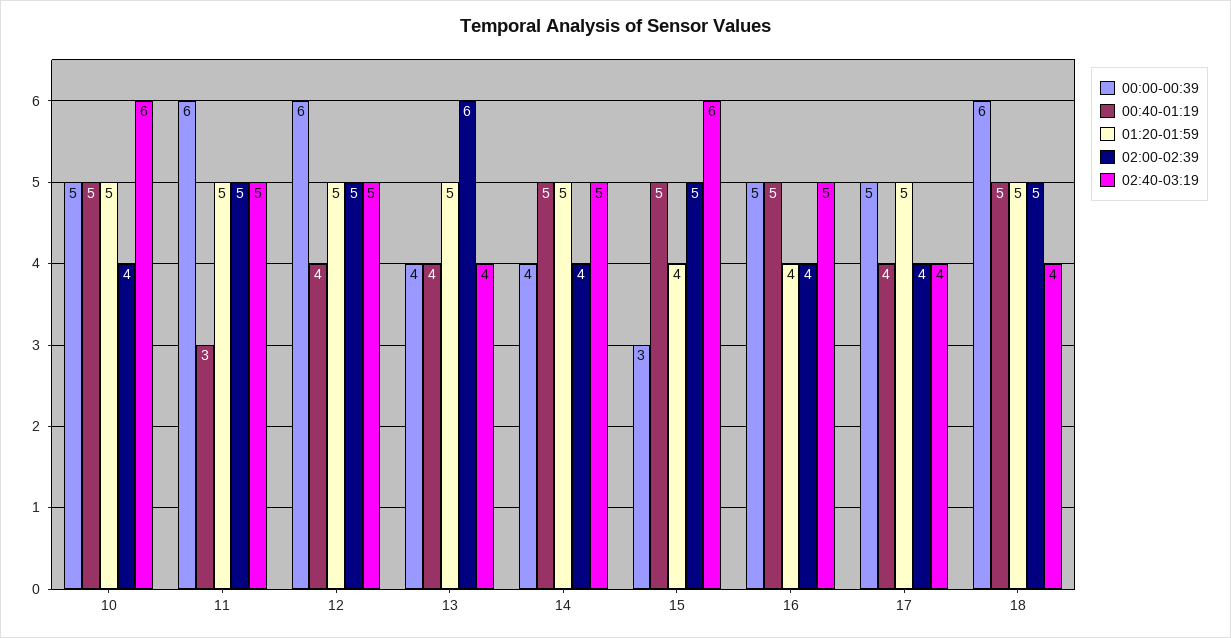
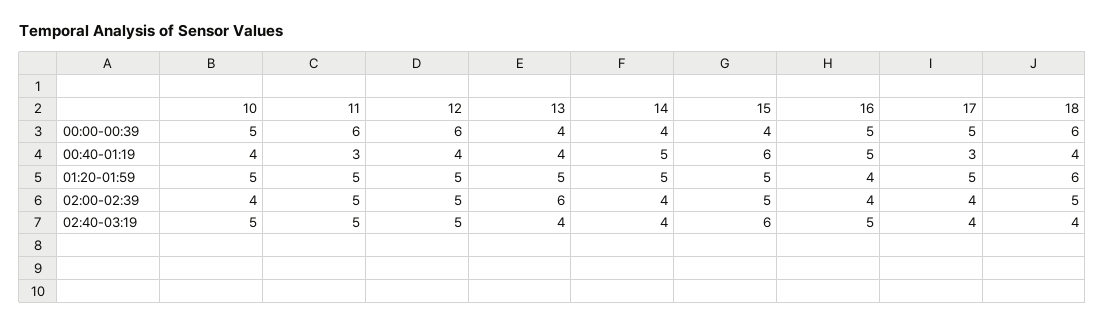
  {
    "00:00-00:39": {
      "10": 5,
      "11": 6,
      "12": 6,
      "13": 4,
      "14": 4,
-     "15": 3,
+     "15": 4,
      "16": 5,
      "17": 5,
      "18": 6
    },
    "00:40-01:19": {
-     "10": 5,
+     "10": 4,
      "11": 3,
      "12": 4,
      "13": 4,
      "14": 5,
-     "15": 5,
+     "15": 6,
      "16": 5,
-     "17": 4,
+     "17": 3,
-     "18": 5
+     "18": 4
    },
    "01:20-01:59": {
      "10": 5,
      "11": 5,
      "12": 5,
      "13": 5,
      "14": 5,
-     "15": 4,
+     "15": 5,
      "16": 4,
      "17": 5,
-     "18": 5
+     "18": 6
    },
    "02:00-02:39": {
      "10": 4,
      "11": 5,
      "12": 5,
      "13": 6,
      "14": 4,
      "15": 5,
      "16": 4,
      "17": 4,
      "18": 5
    },
    "02:40-03:19": {
-     "10": 6,
+     "10": 5,
      "11": 5,
      "12": 5,
      "13": 4,
-     "14": 5,
+     "14": 4,
      "15": 6,
      "16": 5,
      "17": 4,
      "18": 4
    }
  }

